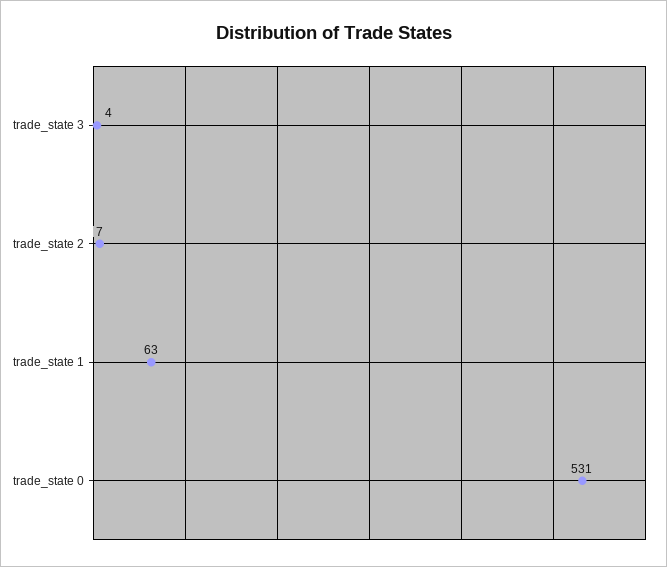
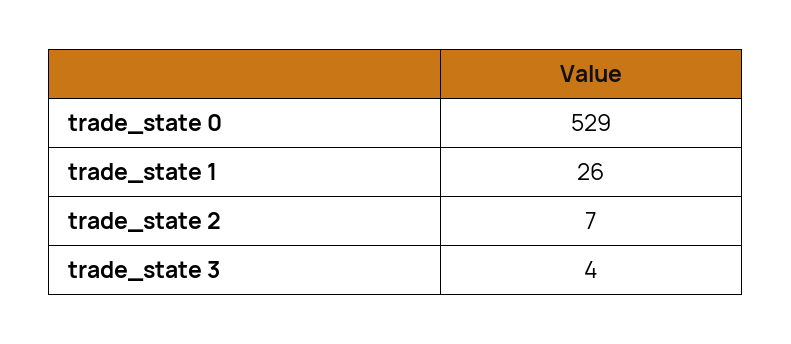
  {
    "trade_state 3": 4,
    "trade_state 2": 7,
-   "trade_state 1": 63,
+   "trade_state 1": 26,
-   "trade_state 0": 531
+   "trade_state 0": 529
  }

